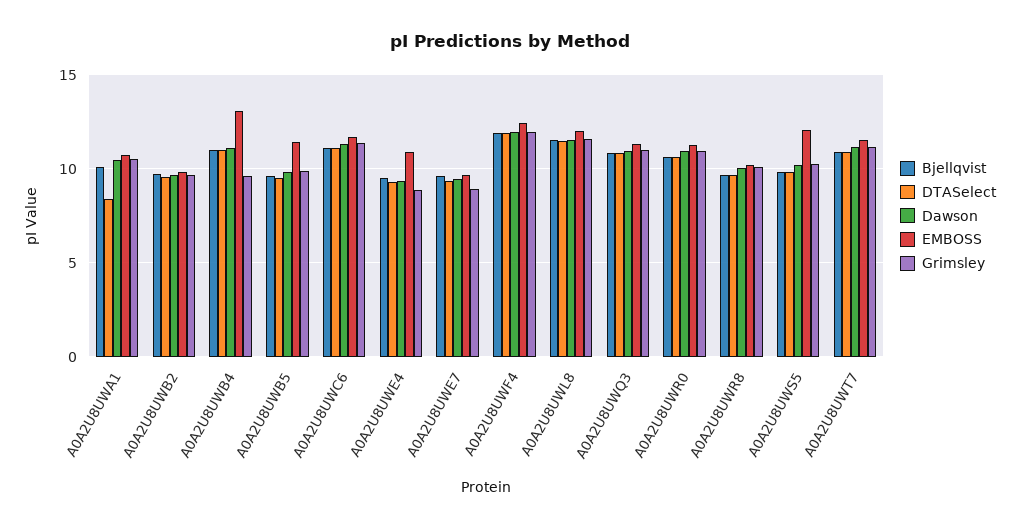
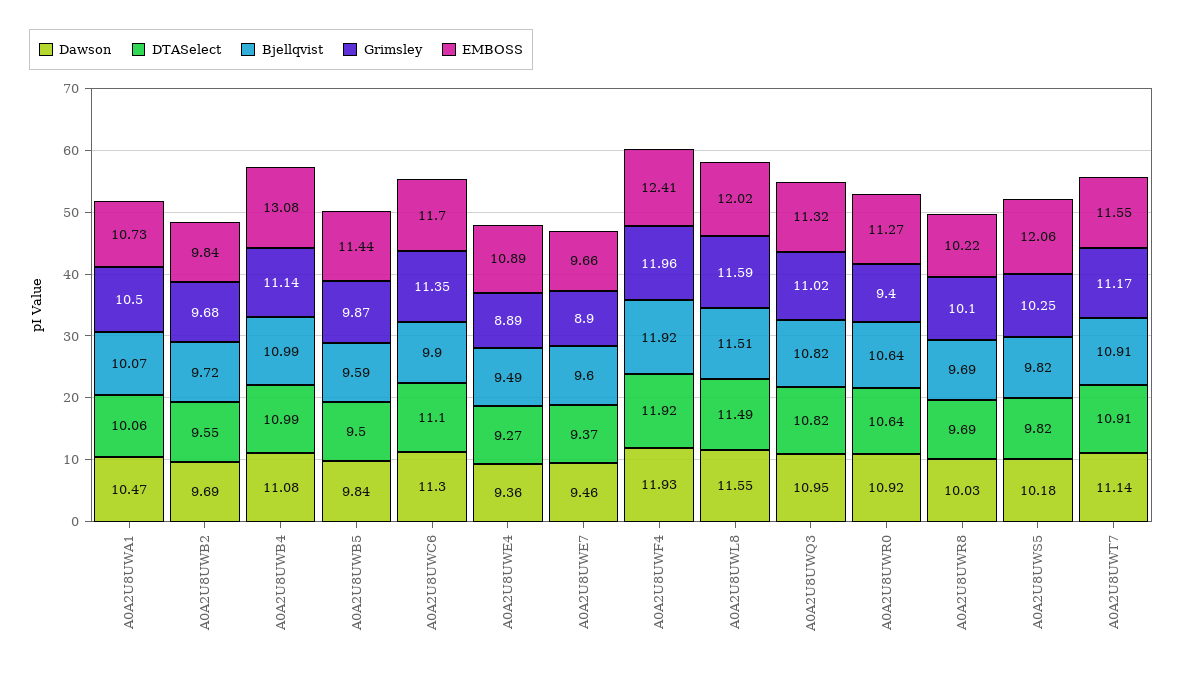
  {
    "Bjellqvist": {
      "A0A2U8UWA1": 10.07,
      "A0A2U8UWB2": 9.72,
      "A0A2U8UWB4": 10.99,
      "A0A2U8UWB5": 9.59,
-     "A0A2U8UWC6": 11,
+     "A0A2U8UWC6": 9.9,
      "A0A2U8UWE4": 9.49,
      "A0A2U8UWE7": 9.6,
      "A0A2U8UWF4": 11.92,
      "A0A2U8UWL8": 11.51,
      "A0A2U8UWQ3": 10.82,
      "A0A2U8UWR0": 10.64,
      "A0A2U8UWR8": 9.69,
      "A0A2U8UWS5": 9.82,
      "A0A2U8UWT7": 10.91
    },
    "DTASelect": {
-     "A0A2U8UWA1": 8.5,
+     "A0A2U8UWA1": 10.06,
      "A0A2U8UWB2": 9.55,
      "A0A2U8UWB4": 10.99,
      "A0A2U8UWB5": 9.5,
      "A0A2U8UWC6": 11.1,
      "A0A2U8UWE4": 9.27,
      "A0A2U8UWE7": 9.37,
      "A0A2U8UWF4": 11.92,
      "A0A2U8UWL8": 11.49,
      "A0A2U8UWQ3": 10.82,
      "A0A2U8UWR0": 10.64,
      "A0A2U8UWR8": 9.69,
      "A0A2U8UWS5": 9.82,
      "A0A2U8UWT7": 10.91
    },
    "Dawson": {
      "A0A2U8UWA1": 10.47,
      "A0A2U8UWB2": 9.69,
      "A0A2U8UWB4": 11.08,
      "A0A2U8UWB5": 9.84,
      "A0A2U8UWC6": 11.3,
      "A0A2U8UWE4": 9.36,
      "A0A2U8UWE7": 9.46,
      "A0A2U8UWF4": 11.93,
      "A0A2U8UWL8": 11.55,
      "A0A2U8UWQ3": 10.95,
      "A0A2U8UWR0": 10.92,
      "A0A2U8UWR8": 10.03,
      "A0A2U8UWS5": 10.18,
      "A0A2U8UWT7": 11.14
    },
    "EMBOSS": {
      "A0A2U8UWA1": 10.73,
      "A0A2U8UWB2": 9.84,
      "A0A2U8UWB4": 13.08,
      "A0A2U8UWB5": 11.44,
      "A0A2U8UWC6": 11.7,
      "A0A2U8UWE4": 10.89,
      "A0A2U8UWE7": 9.66,
      "A0A2U8UWF4": 12.41,
      "A0A2U8UWL8": 12.02,
      "A0A2U8UWQ3": 11.32,
      "A0A2U8UWR0": 11.27,
      "A0A2U8UWR8": 10.22,
      "A0A2U8UWS5": 12.06,
      "A0A2U8UWT7": 11.55
    },
    "Grimsley": {
      "A0A2U8UWA1": 10.5,
      "A0A2U8UWB2": 9.68,
-     "A0A2U8UWB4": 9.5,
+     "A0A2U8UWB4": 11.14,
      "A0A2U8UWB5": 9.87,
      "A0A2U8UWC6": 11.35,
      "A0A2U8UWE4": 8.89,
      "A0A2U8UWE7": 8.9,
      "A0A2U8UWF4": 11.96,
      "A0A2U8UWL8": 11.59,
      "A0A2U8UWQ3": 11.02,
-     "A0A2U8UWR0": 11,
+     "A0A2U8UWR0": 9.4,
      "A0A2U8UWR8": 10.1,
      "A0A2U8UWS5": 10.25,
      "A0A2U8UWT7": 11.17
    }
  }

